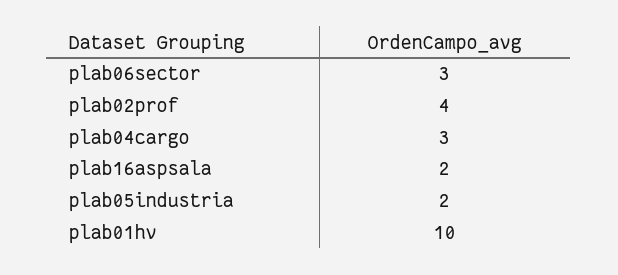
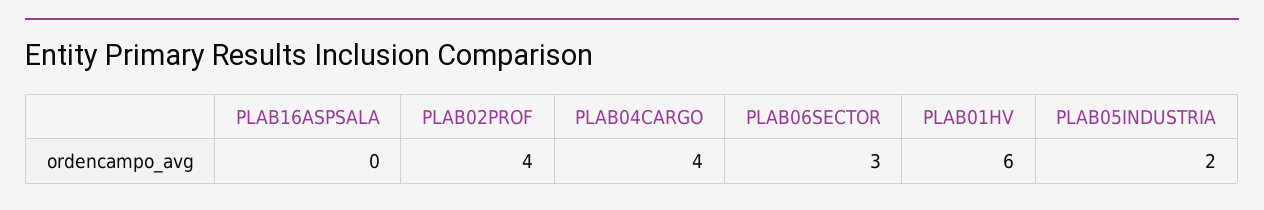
  {
    "plab06sector": 3,
    "plab02prof": 4,
-   "plab04cargo": 3,
+   "plab04cargo": 4,
-   "plab16aspsala": 2,
+   "plab16aspsala": 0,
    "plab05industria": 2,
-   "plab01hv": 10
+   "plab01hv": 6
  }

